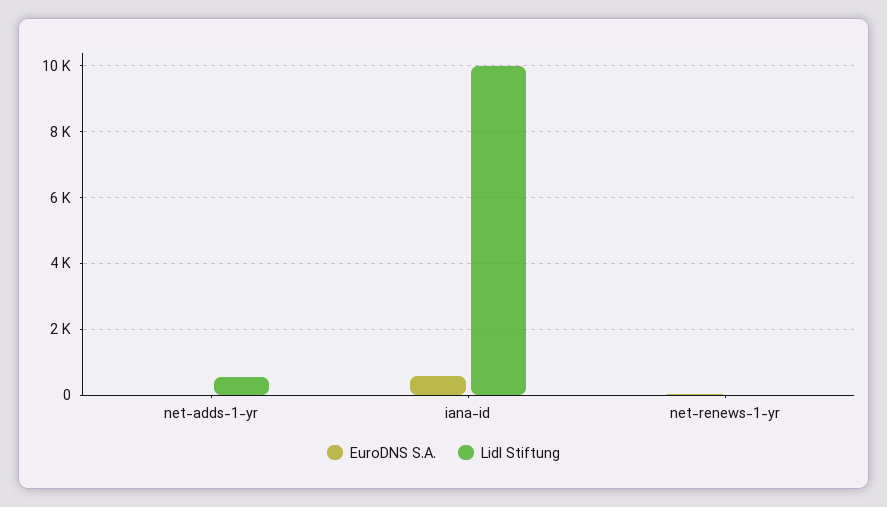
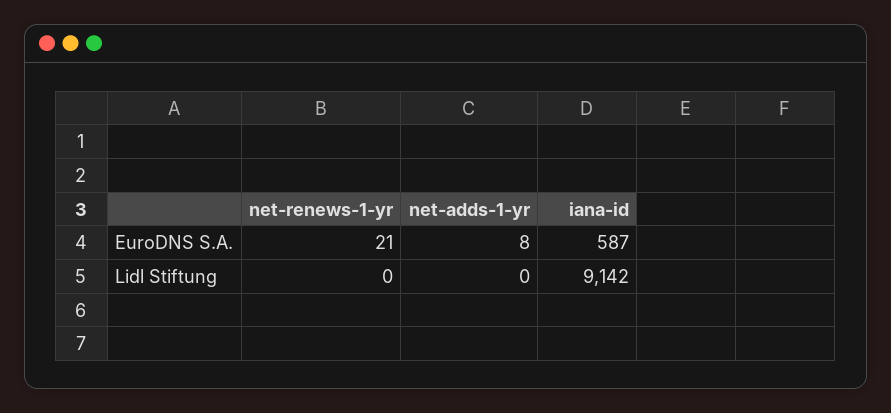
  {
    "EuroDNS S.A.": {
      "net-adds-1-yr": 8,
      "iana-id": 587,
      "net-renews-1-yr": 21
    },
    "Lidl Stiftung": {
-     "net-adds-1-yr": 600,
+     "net-adds-1-yr": 0,
-     "iana-id": 10000,
+     "iana-id": 9142,
      "net-renews-1-yr": 0
    }
  }

